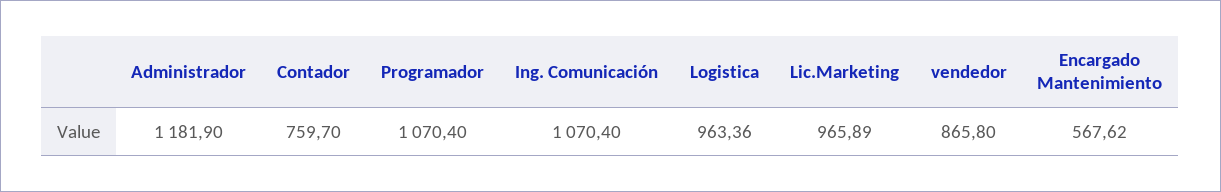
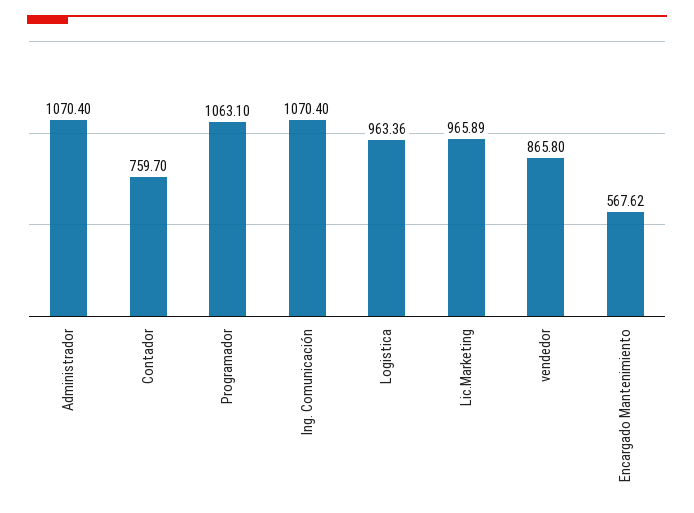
  {
-   "Administrador": 1181.9,
+   "Administrador": 1070.4,
    "Contador": 759.7,
-   "Programador": 1070.4,
+   "Programador": 1063.1,
    "Ing. Comunicación": 1070.4,
    "Logistica": 963.36,
    "Lic.Marketing": 965.89,
    "vendedor": 865.8,
    "Encargado Mantenimiento": 567.62
  }

